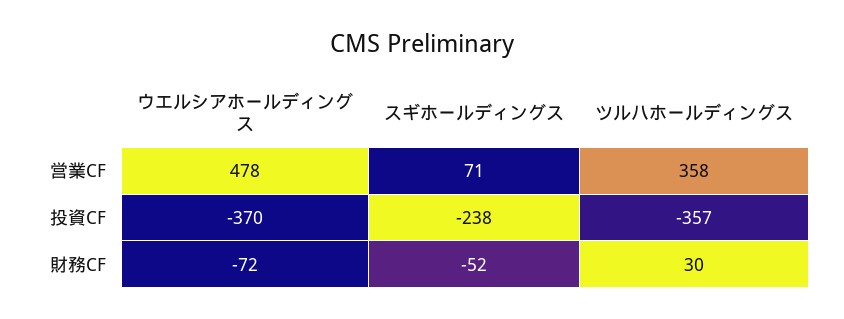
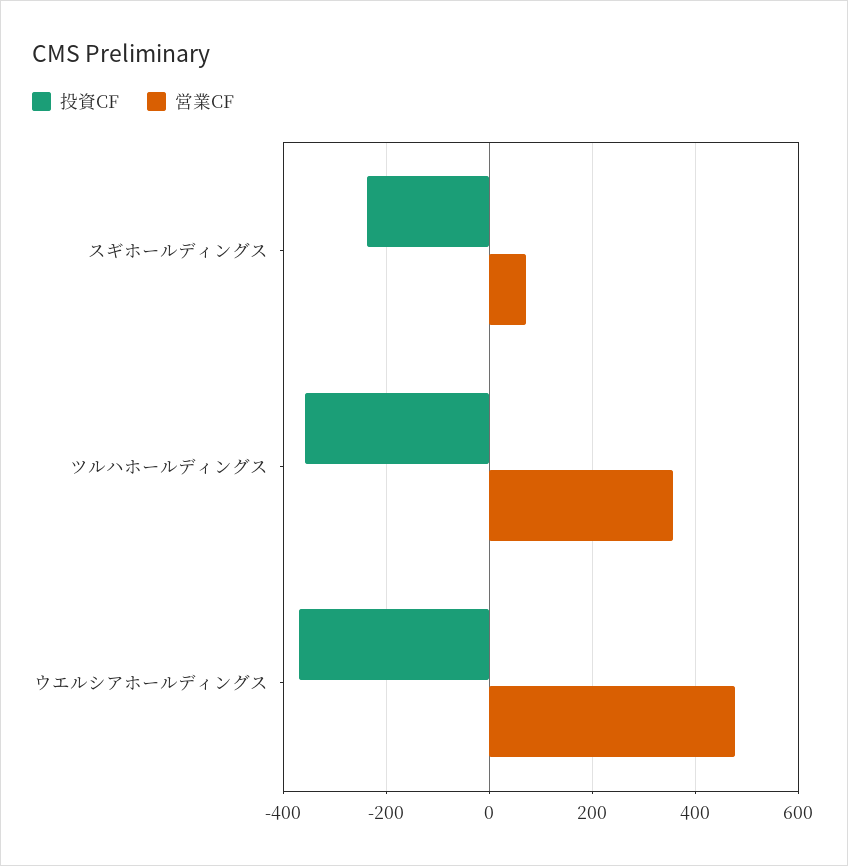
  {
    "営業CF": {
      "ウエルシアホールディングス": 478,
      "スギホールディングス": 71,
      "ツルハホールディングス": 358
    },
    "投資CF": {
      "ウエルシアホールディングス": -370,
      "スギホールディングス": -238,
      "ツルハホールディングス": -357
-   },
+   }
-   "財務CF": {
-     "ウエルシアホールディングス": -72,
-     "スギホールディングス": -52,
-     "ツルハホールディングス": 30
-   }
  }

